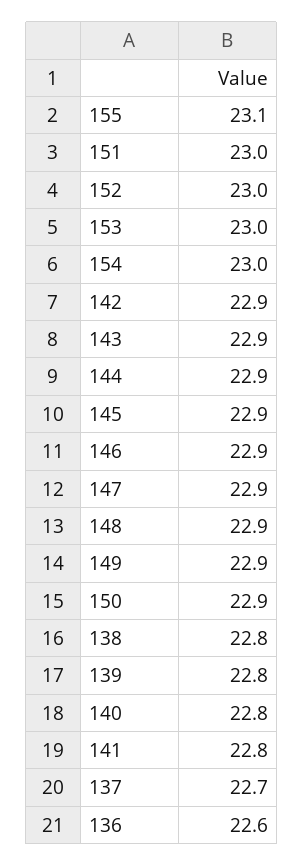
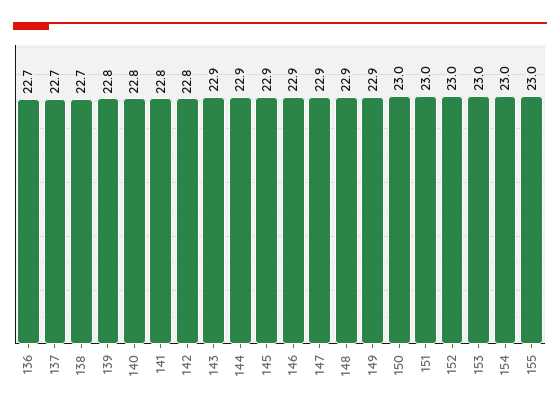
  {
-   "155": 23.1,
+   "155": 23,
    "151": 23,
    "152": 23,
    "153": 23,
    "154": 23,
-   "142": 22.9,
+   "142": 22.8,
    "143": 22.9,
    "144": 22.9,
    "145": 22.9,
    "146": 22.9,
    "147": 22.9,
    "148": 22.9,
    "149": 22.9,
-   "150": 22.9,
+   "150": 23,
-   "138": 22.8,
+   "138": 22.7,
    "139": 22.8,
    "140": 22.8,
    "141": 22.8,
    "137": 22.7,
-   "136": 22.6
+   "136": 22.7
  }

